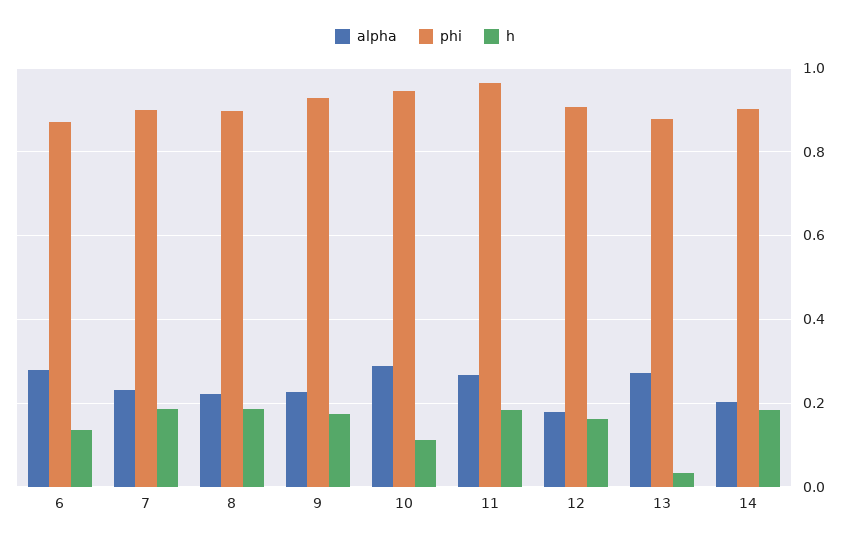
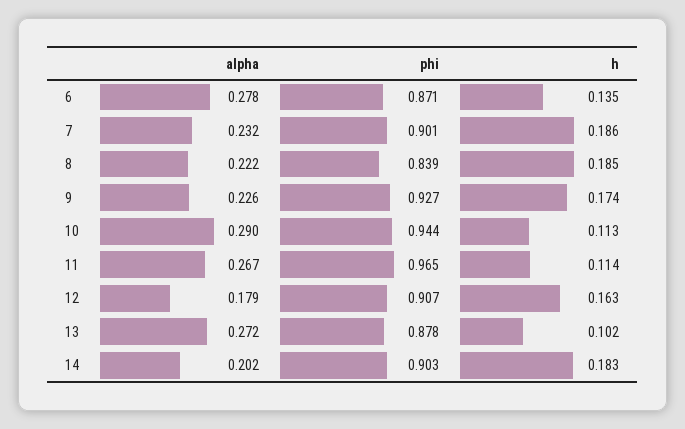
  {
    "alpha": {
      "6": 0.278,
      "7": 0.232,
      "8": 0.222,
      "9": 0.226,
      "10": 0.29,
      "11": 0.267,
      "12": 0.179,
      "13": 0.272,
      "14": 0.202
    },
    "phi": {
      "6": 0.871,
      "7": 0.901,
-     "8": 0.9,
+     "8": 0.839,
      "9": 0.927,
      "10": 0.944,
      "11": 0.965,
      "12": 0.907,
      "13": 0.878,
      "14": 0.903
    },
    "h": {
      "6": 0.135,
      "7": 0.186,
      "8": 0.185,
      "9": 0.174,
      "10": 0.113,
-     "11": 0.18,
+     "11": 0.114,
      "12": 0.163,
-     "13": 0.04,
+     "13": 0.102,
      "14": 0.183
    }
  }

